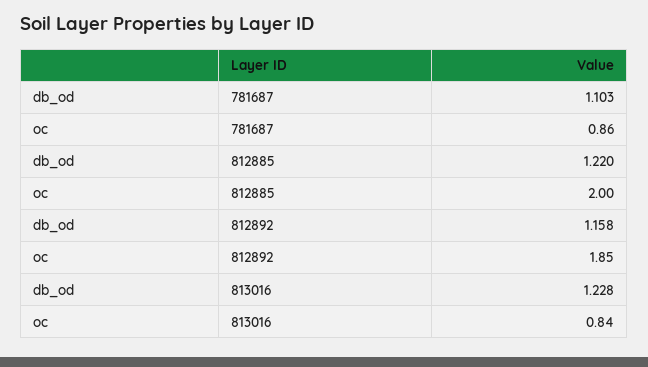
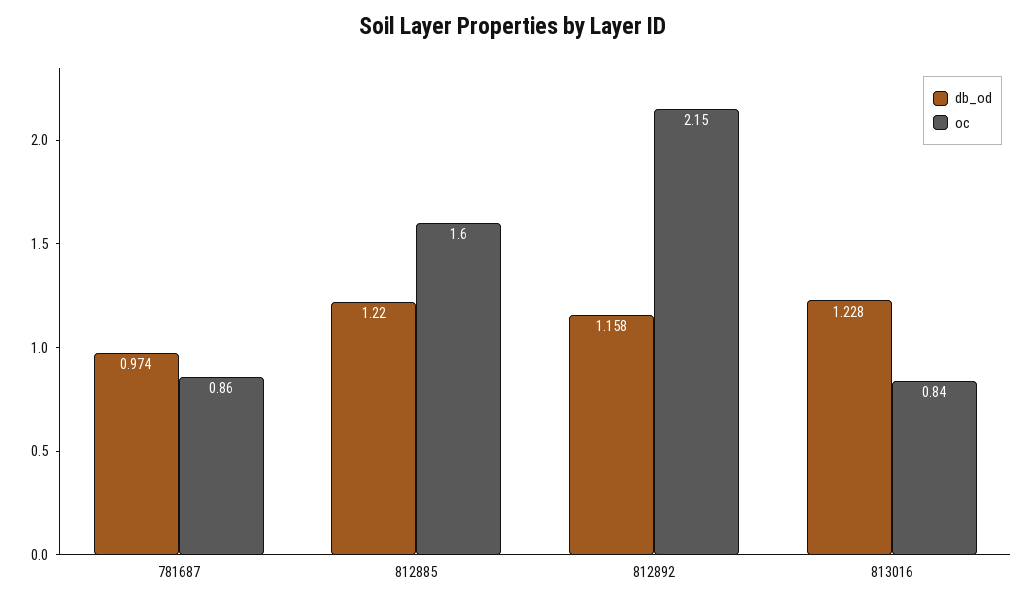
  {
    "db_od": {
-     "781687": 1.103,
+     "781687": 0.974,
      "812885": 1.22,
      "812892": 1.158,
      "813016": 1.228
    },
    "oc": {
      "781687": 0.86,
-     "812885": 2,
+     "812885": 1.6,
-     "812892": 1.85,
+     "812892": 2.15,
      "813016": 0.84
    }
  }

